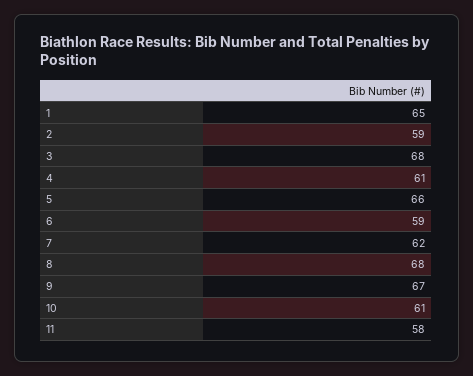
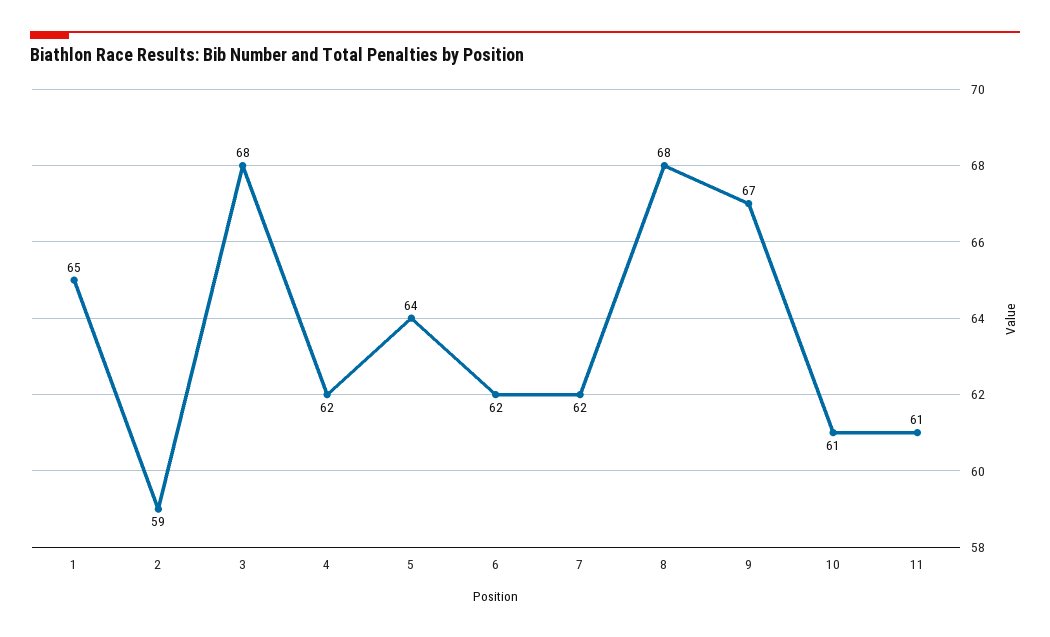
  {
    "1": 65,
    "2": 59,
    "3": 68,
-   "4": 61,
+   "4": 62,
-   "5": 66,
+   "5": 64,
-   "6": 59,
+   "6": 62,
    "7": 62,
    "8": 68,
    "9": 67,
    "10": 61,
-   "11": 58
+   "11": 61
  }

